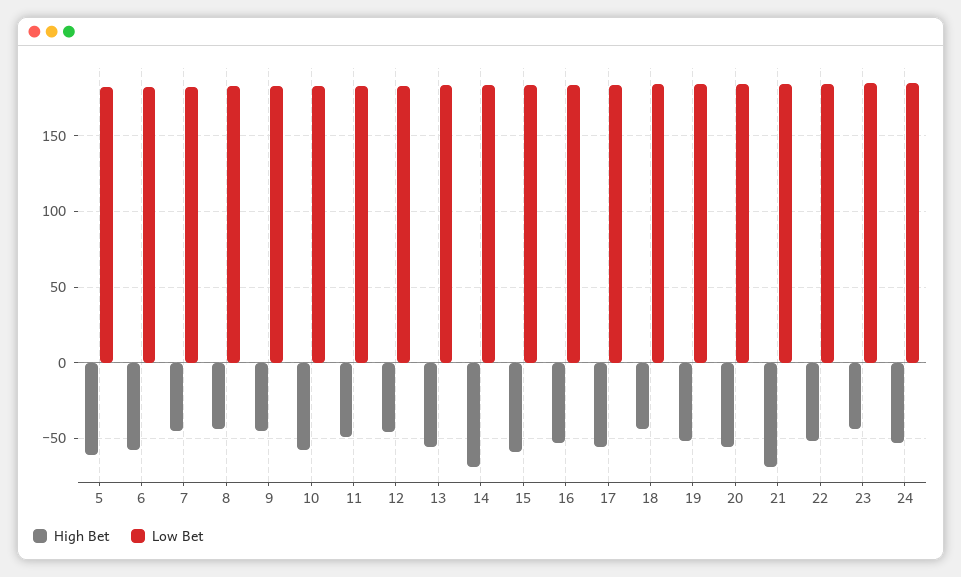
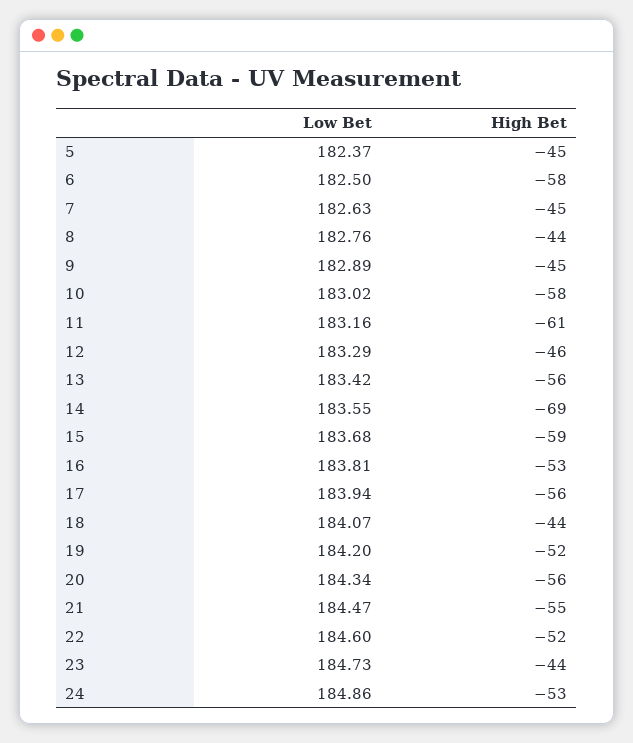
  {
    "High Bet": {
-     "5": -60,
+     "5": -45,
      "6": -58,
      "7": -45,
      "8": -44,
      "9": -45,
      "10": -58,
-     "11": -50,
+     "11": -61,
      "12": -46,
      "13": -56,
      "14": -69,
      "15": -59,
      "16": -53,
      "17": -56,
      "18": -44,
      "19": -52,
      "20": -56,
-     "21": -70,
+     "21": -55,
      "22": -52,
      "23": -44,
      "24": -53
    },
    "Low Bet": {
      "5": 182.37,
      "6": 182.5,
      "7": 182.63,
      "8": 182.76,
      "9": 182.89,
      "10": 183.02,
      "11": 183.16,
      "12": 183.29,
      "13": 183.42,
      "14": 183.55,
      "15": 183.68,
      "16": 183.81,
      "17": 183.94,
      "18": 184.07,
      "19": 184.2,
      "20": 184.34,
      "21": 184.47,
      "22": 184.6,
      "23": 184.73,
      "24": 184.86
    }
  }

